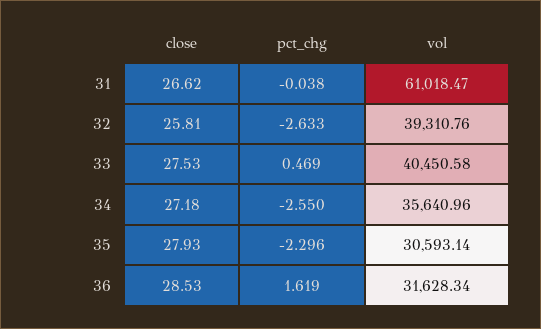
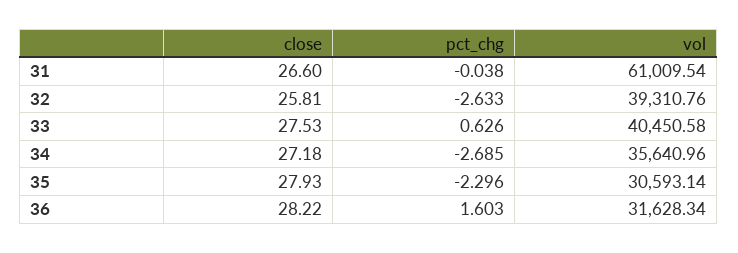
  {
    "close": {
-     "31": 26.62,
+     "31": 26.6,
      "32": 25.81,
      "33": 27.53,
      "34": 27.18,
      "35": 27.93,
-     "36": 28.53
+     "36": 28.22
    },
    "pct_chg": {
      "31": -0.038,
      "32": -2.633,
-     "33": 0.469,
+     "33": 0.626,
-     "34": -2.55,
+     "34": -2.685,
      "35": -2.296,
-     "36": 1.619
+     "36": 1.603
    },
    "vol": {
-     "31": 61018.47,
+     "31": 61009.54,
      "32": 39310.76,
      "33": 40450.58,
      "34": 35640.96,
      "35": 30593.14,
      "36": 31628.34
    }
  }

